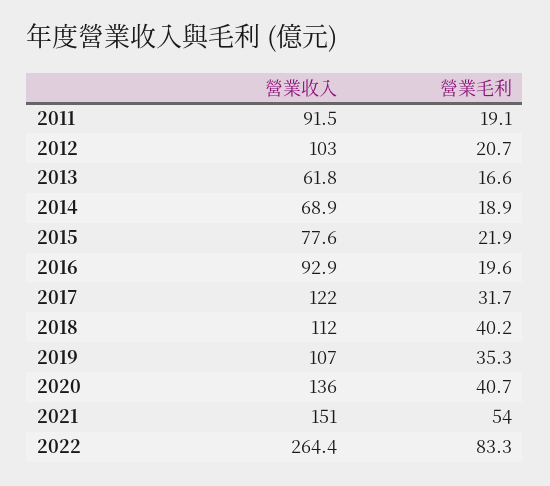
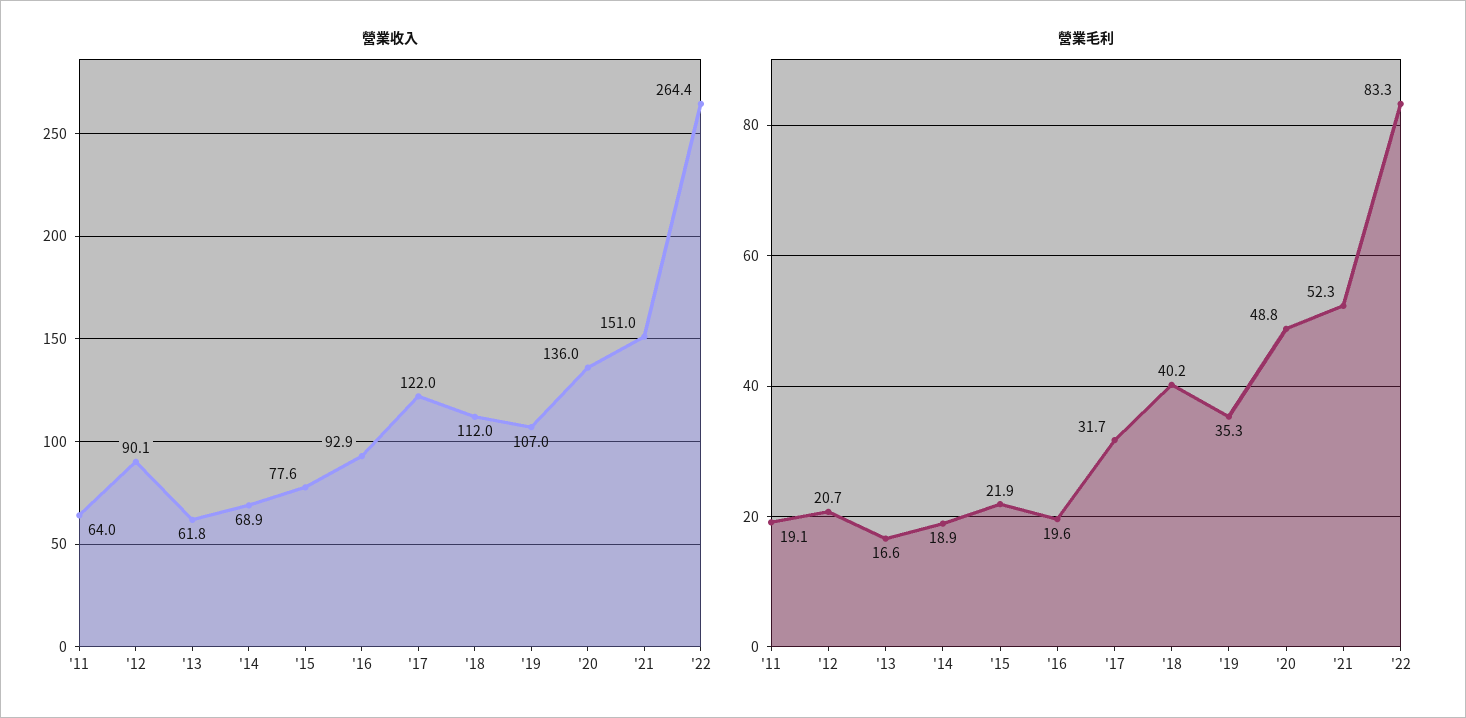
  {
    "營業收入": {
-     "2011": 91.5,
+     "2011": 64,
-     "2012": 103,
+     "2012": 90.1,
      "2013": 61.8,
      "2014": 68.9,
      "2015": 77.6,
      "2016": 92.9,
      "2017": 122,
      "2018": 112,
      "2019": 107,
      "2020": 136,
      "2021": 151,
      "2022": 264.4
    },
    "營業毛利": {
      "2011": 19.1,
      "2012": 20.7,
      "2013": 16.6,
      "2014": 18.9,
      "2015": 21.9,
      "2016": 19.6,
      "2017": 31.7,
      "2018": 40.2,
      "2019": 35.3,
-     "2020": 40.7,
+     "2020": 48.8,
-     "2021": 54,
+     "2021": 52.3,
      "2022": 83.3
    }
  }

